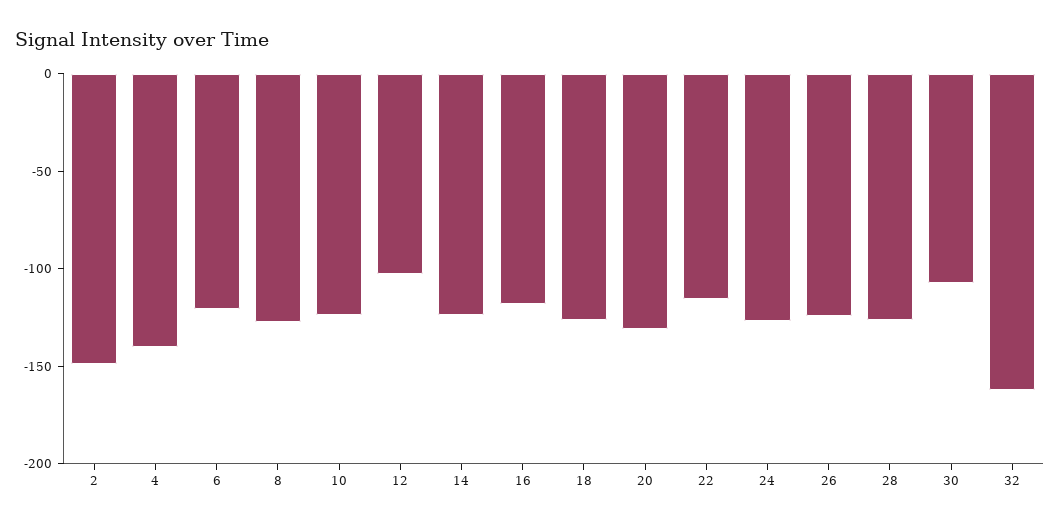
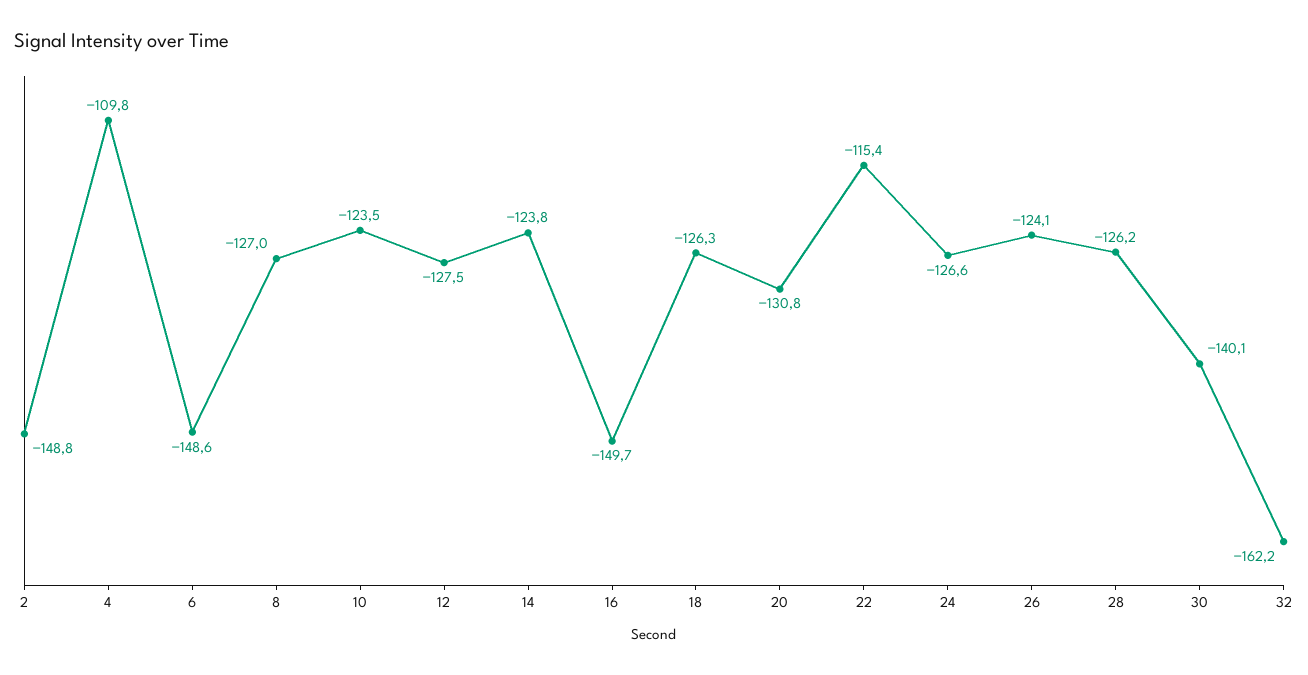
  {
    "2": -148.8,
-   "4": -140,
+   "4": -109.8,
-   "6": -120,
+   "6": -148.6,
    "8": -127,
    "10": -123.5,
-   "12": -100,
+   "12": -127.5,
    "14": -123.8,
-   "16": -120,
+   "16": -149.7,
    "18": -126.3,
    "20": -130.8,
    "22": -115.4,
    "24": -126.6,
    "26": -124.1,
    "28": -126.2,
-   "30": -110,
+   "30": -140.1,
    "32": -162.2
  }

